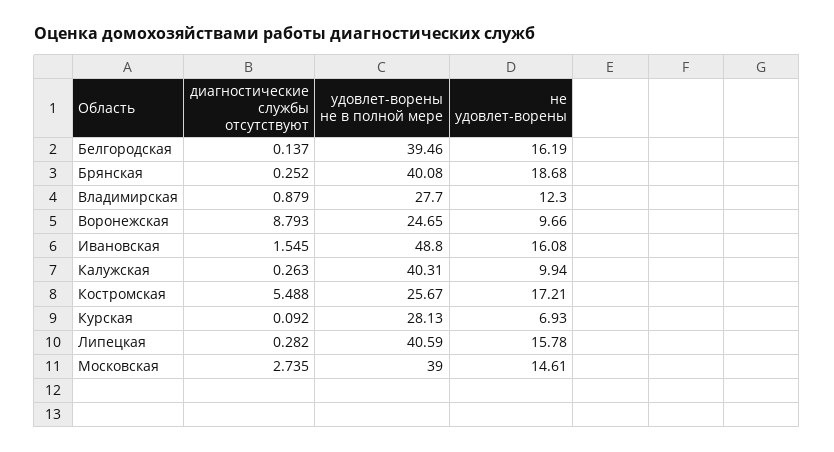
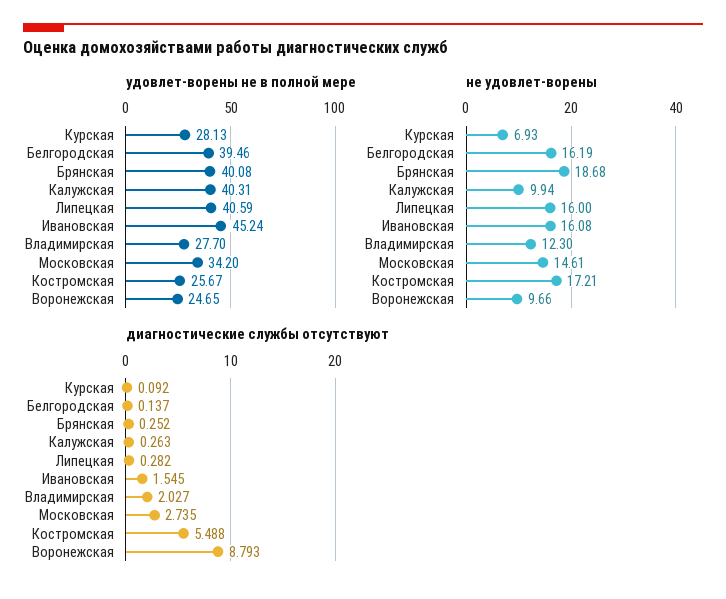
  {
    "диагностические службы отсутствуют": {
      "Белгородская": 0.137,
      "Брянская": 0.252,
-     "Bладимирская": 0.879,
+     "Bладимирская": 2.027,
      "Bоронежская": 8.793,
      "Ивановская": 1.545,
      "Калужская": 0.263,
      "Костромская": 5.488,
      "Курская": 0.092,
      "Липецкая": 0.282,
      "Московская": 2.735
    },
    "удовлет-ворены не в полной мере": {
      "Белгородская": 39.46,
      "Брянская": 40.08,
      "Bладимирская": 27.7,
      "Bоронежская": 24.65,
-     "Ивановская": 48.8,
+     "Ивановская": 45.24,
      "Калужская": 40.31,
      "Костромская": 25.67,
      "Курская": 28.13,
      "Липецкая": 40.59,
-     "Московская": 39
+     "Московская": 34.2
    },
    "не удовлет-ворены": {
      "Белгородская": 16.19,
      "Брянская": 18.68,
      "Bладимирская": 12.3,
      "Bоронежская": 9.66,
      "Ивановская": 16.08,
      "Калужская": 9.94,
      "Костромская": 17.21,
      "Курская": 6.93,
-     "Липецкая": 15.78,
+     "Липецкая": 16,
      "Московская": 14.61
    }
  }

